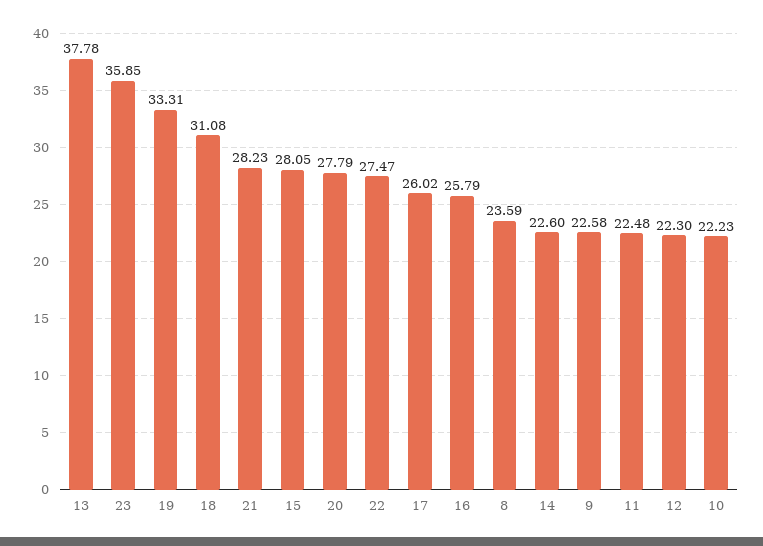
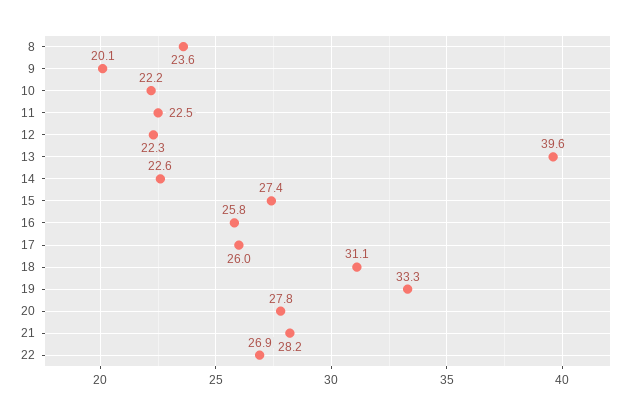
  {
-   "13": 37.78,
+   "13": 39.6,
-   "23": 35.85,
    "19": 33.31,
    "18": 31.08,
    "21": 28.23,
-   "15": 28.05,
+   "15": 27.4,
    "20": 27.79,
-   "22": 27.47,
+   "22": 26.9,
    "17": 26.02,
    "16": 25.79,
    "8": 23.59,
    "14": 22.6,
-   "9": 22.58,
+   "9": 20.1,
    "11": 22.48,
    "12": 22.3,
    "10": 22.23
  }

